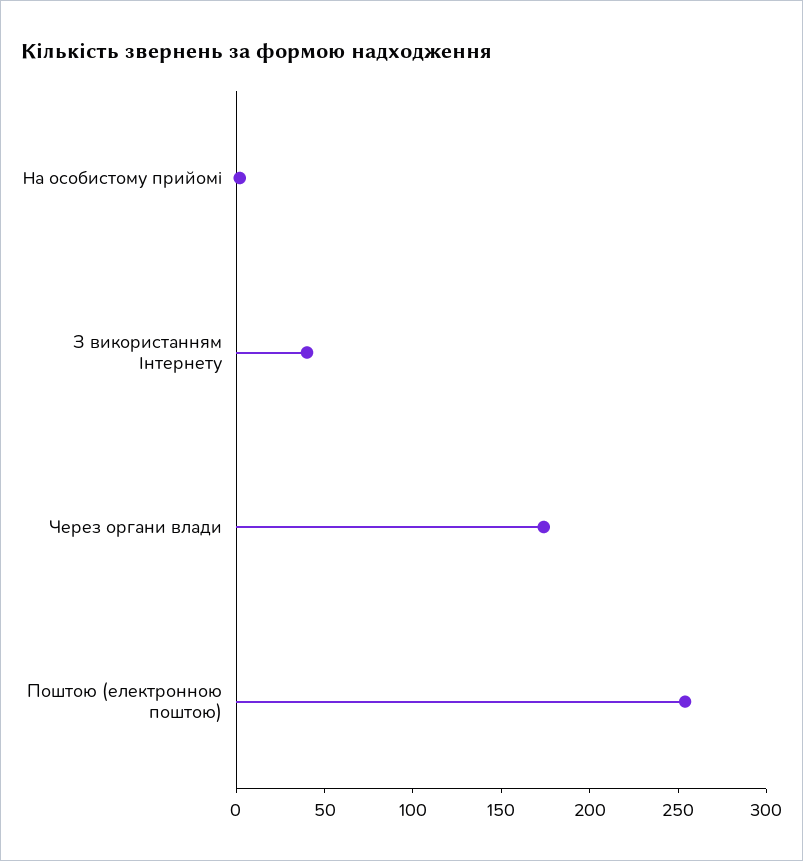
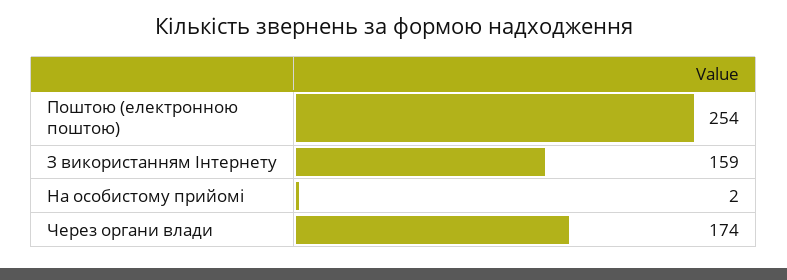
  {
    "На особистому прийомі": 2,
-   "З використанням Інтернету": 40,
+   "З використанням Інтернету": 159,
    "Через органи влади": 174,
    "Поштою (електронною поштою)": 254
  }

